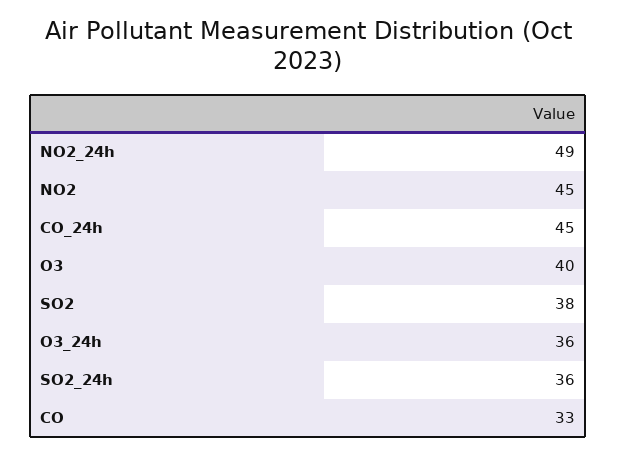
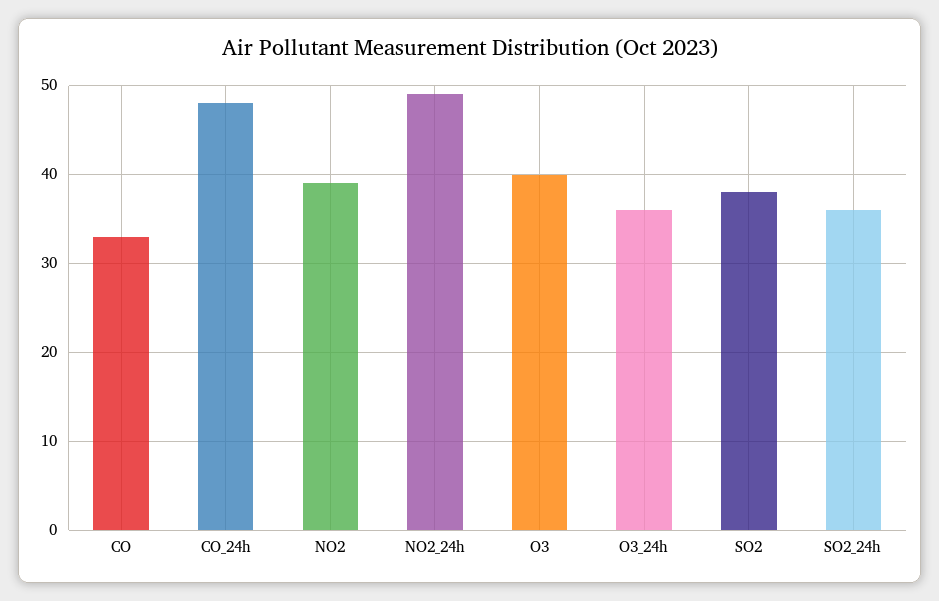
  {
    "NO2_24h": 49,
-   "NO2": 45,
+   "NO2": 39,
-   "CO_24h": 45,
+   "CO_24h": 48,
    "O3": 40,
    "SO2": 38,
    "O3_24h": 36,
    "SO2_24h": 36,
    "CO": 33
  }

